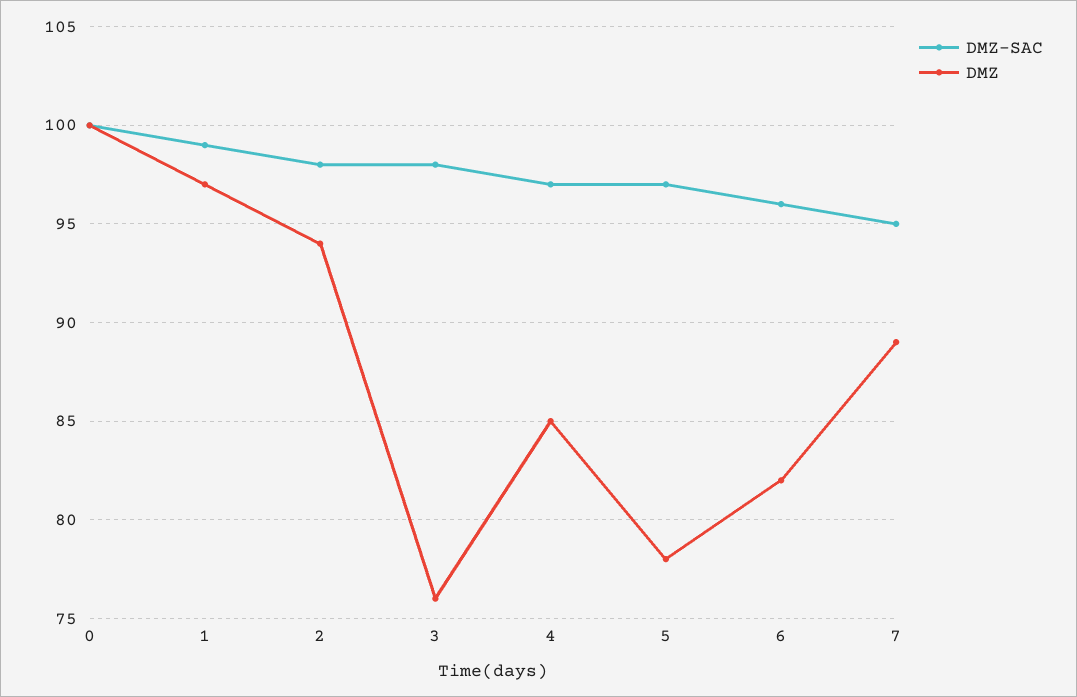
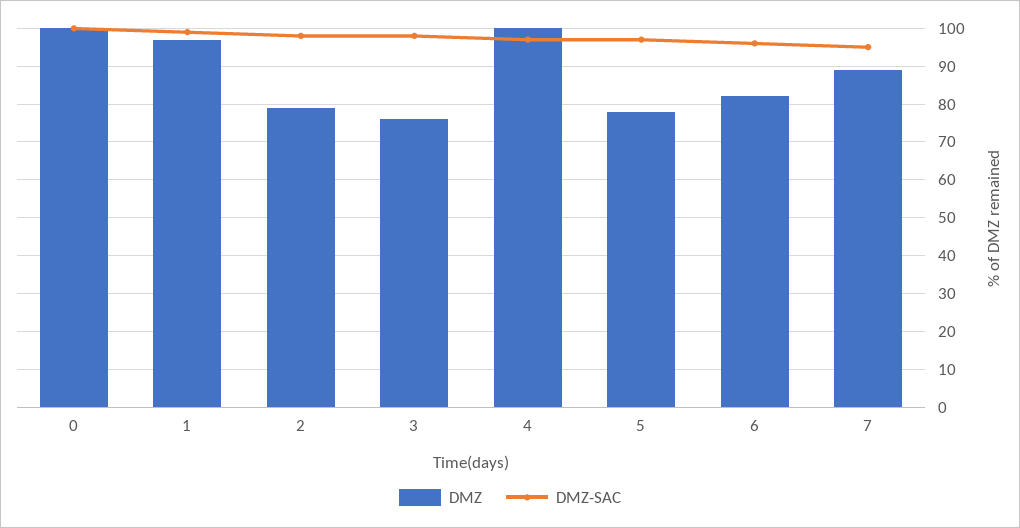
  {
    "DMZ-SAC": {
      "0": 100,
      "1": 99,
      "2": 98,
      "3": 98,
      "4": 97,
      "5": 97,
      "6": 96,
      "7": 95
    },
    "DMZ": {
      "0": 100,
      "1": 97,
-     "2": 94,
+     "2": 80,
      "3": 76,
-     "4": 85,
+     "4": 100,
      "5": 78,
      "6": 82,
      "7": 89
    }
  }

